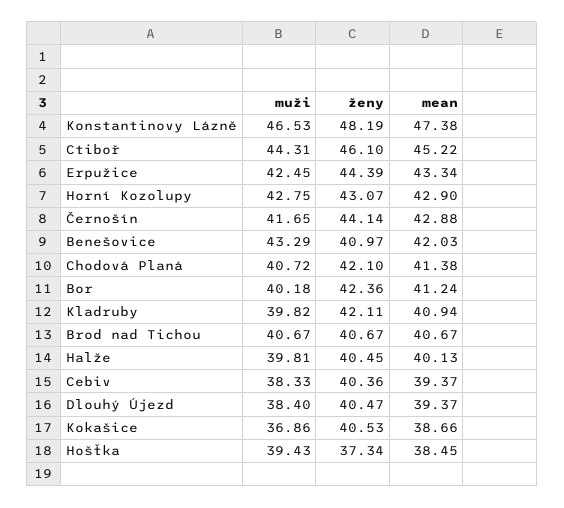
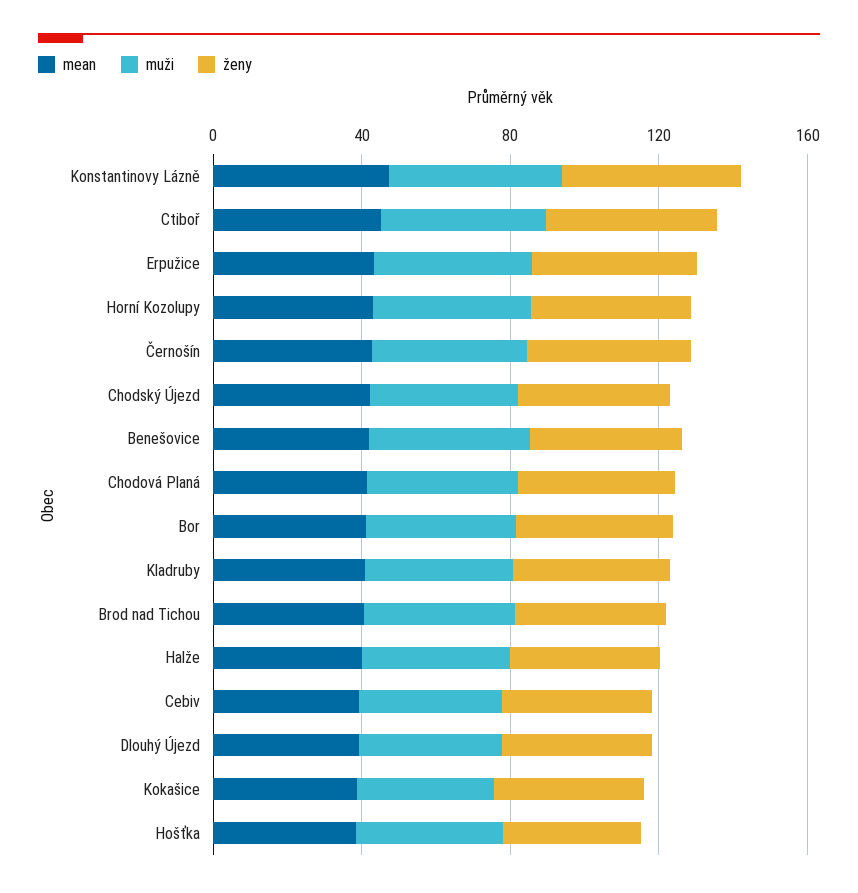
  {
    "muži": {
      "Konstantinovy Lázně": 46.53,
      "Ctiboř": 44.31,
      "Erpužice": 42.45,
      "Horní Kozolupy": 42.75,
      "Černošín": 41.65,
      "Benešovice": 43.29,
      "Chodová Planá": 40.72,
      "Bor": 40.18,
      "Kladruby": 39.82,
      "Brod nad Tichou": 40.67,
      "Halže": 39.81,
      "Cebiv": 38.33,
      "Dlouhý Újezd": 38.4,
      "Kokašice": 36.86,
-     "Hošťka": 39.43
+     "Hošťka": 39.43,
+     "Chodský Újezd": 40
    },
    "ženy": {
      "Konstantinovy Lázně": 48.19,
      "Ctiboř": 46.1,
      "Erpužice": 44.39,
      "Horní Kozolupy": 43.07,
      "Černošín": 44.14,
      "Benešovice": 40.97,
      "Chodová Planá": 42.1,
      "Bor": 42.36,
      "Kladruby": 42.11,
      "Brod nad Tichou": 40.67,
      "Halže": 40.45,
      "Cebiv": 40.36,
      "Dlouhý Újezd": 40.47,
      "Kokašice": 40.53,
-     "Hošťka": 37.34
+     "Hošťka": 37.34,
+     "Chodský Újezd": 40
    },
    "mean": {
      "Konstantinovy Lázně": 47.38,
      "Ctiboř": 45.22,
      "Erpužice": 43.34,
      "Horní Kozolupy": 42.9,
      "Černošín": 42.88,
      "Benešovice": 42.03,
      "Chodová Planá": 41.38,
      "Bor": 41.24,
      "Kladruby": 40.94,
      "Brod nad Tichou": 40.67,
      "Halže": 40.13,
      "Cebiv": 39.37,
      "Dlouhý Újezd": 39.37,
      "Kokašice": 38.66,
-     "Hošťka": 38.45
+     "Hošťka": 38.45,
+     "Chodský Újezd": 40
    }
  }

